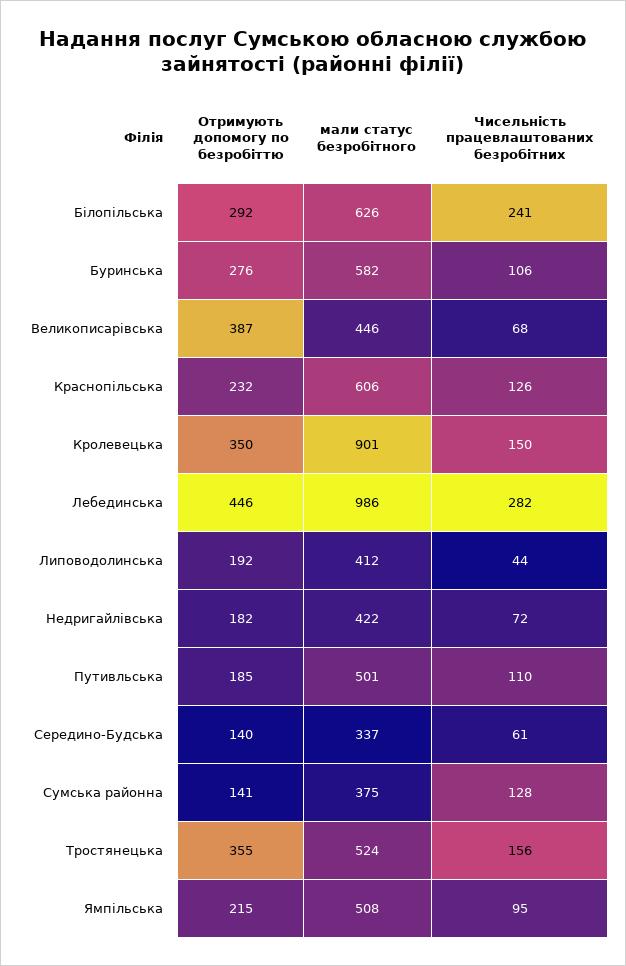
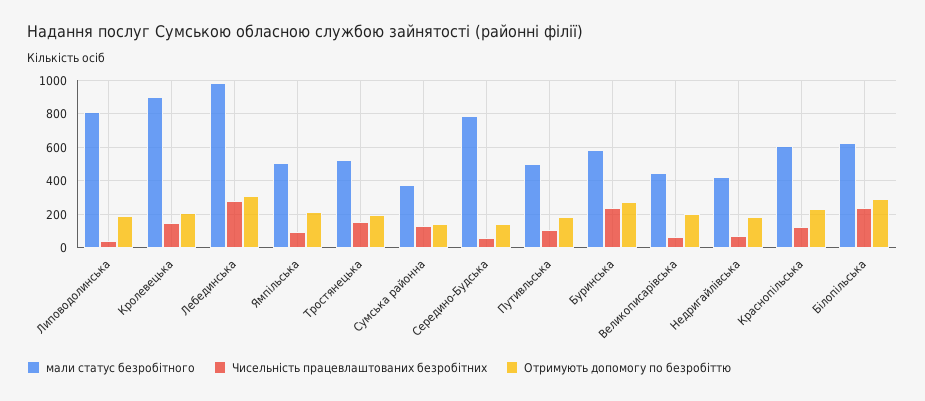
  {
    "Отримують допомогу по безробіттю": {
      "Білопільська": 292,
      "Буринська": 276,
-     "Великописарівська": 387,
+     "Великописарівська": 200,
      "Краснопільська": 232,
-     "Кролевецька": 350,
+     "Кролевецька": 200,
-     "Лебединська": 446,
+     "Лебединська": 300,
      "Липоводолинська": 192,
      "Недригайлівська": 182,
      "Путивльська": 185,
      "Середино-Будська": 140,
      "Сумська районна": 141,
-     "Тростянецька": 355,
+     "Тростянецька": 200,
      "Ямпільська": 215
    },
    "мали статус безробітного": {
      "Білопільська": 626,
      "Буринська": 582,
      "Великописарівська": 446,
      "Краснопільська": 606,
      "Кролевецька": 901,
      "Лебединська": 986,
-     "Липоводолинська": 412,
+     "Липоводолинська": 800,
      "Недригайлівська": 422,
      "Путивльська": 501,
-     "Середино-Будська": 337,
+     "Середино-Будська": 800,
      "Сумська районна": 375,
      "Тростянецька": 524,
      "Ямпільська": 508
    },
    "Чисельність працевлаштованих безробітних": {
      "Білопільська": 241,
-     "Буринська": 106,
+     "Буринська": 250,
      "Великописарівська": 68,
      "Краснопільська": 126,
      "Кролевецька": 150,
      "Лебединська": 282,
      "Липоводолинська": 44,
      "Недригайлівська": 72,
      "Путивльська": 110,
      "Середино-Будська": 61,
      "Сумська районна": 128,
      "Тростянецька": 156,
      "Ямпільська": 95
    }
  }

